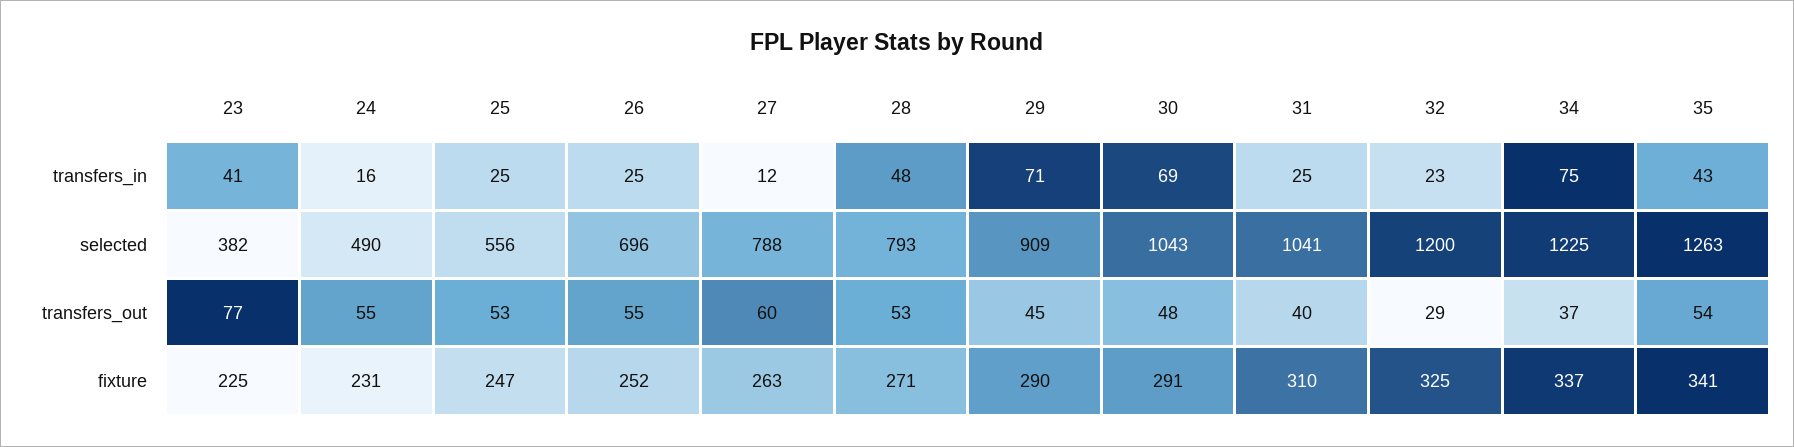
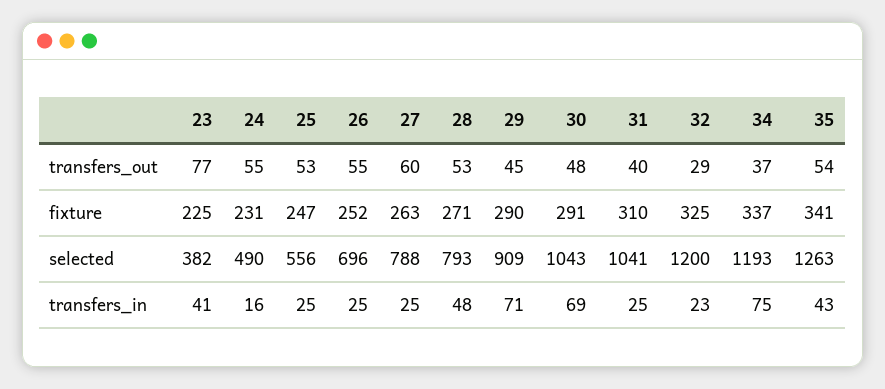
  {
    "23": {
      "transfers_in": 41,
      "selected": 382,
      "transfers_out": 77,
      "fixture": 225
    },
    "24": {
      "transfers_in": 16,
      "selected": 490,
      "transfers_out": 55,
      "fixture": 231
    },
    "25": {
      "transfers_in": 25,
      "selected": 556,
      "transfers_out": 53,
      "fixture": 247
    },
    "26": {
      "transfers_in": 25,
      "selected": 696,
      "transfers_out": 55,
      "fixture": 252
    },
    "27": {
-     "transfers_in": 12,
+     "transfers_in": 25,
      "selected": 788,
      "transfers_out": 60,
      "fixture": 263
    },
    "28": {
      "transfers_in": 48,
      "selected": 793,
      "transfers_out": 53,
      "fixture": 271
    },
    "29": {
      "transfers_in": 71,
      "selected": 909,
      "transfers_out": 45,
      "fixture": 290
    },
    "30": {
      "transfers_in": 69,
      "selected": 1043,
      "transfers_out": 48,
      "fixture": 291
    },
    "31": {
      "transfers_in": 25,
      "selected": 1041,
      "transfers_out": 40,
      "fixture": 310
    },
    "32": {
      "transfers_in": 23,
      "selected": 1200,
      "transfers_out": 29,
      "fixture": 325
    },
    "34": {
      "transfers_in": 75,
-     "selected": 1225,
+     "selected": 1193,
      "transfers_out": 37,
      "fixture": 337
    },
    "35": {
      "transfers_in": 43,
      "selected": 1263,
      "transfers_out": 54,
      "fixture": 341
    }
  }

